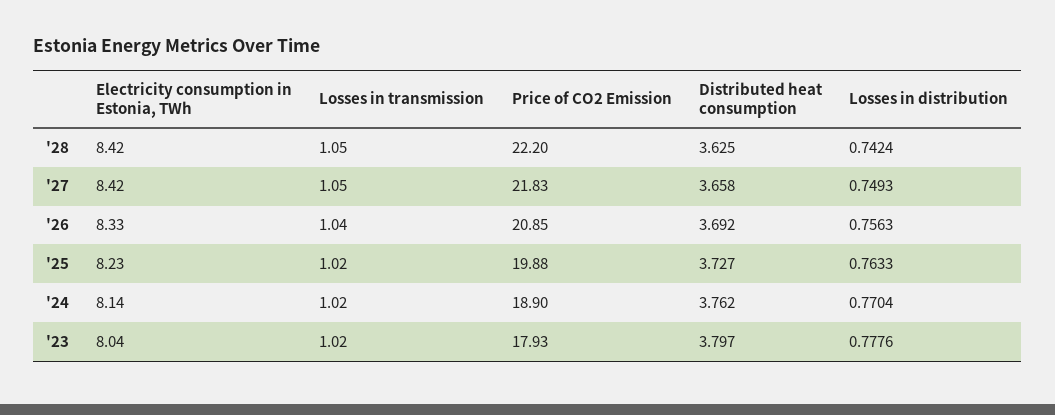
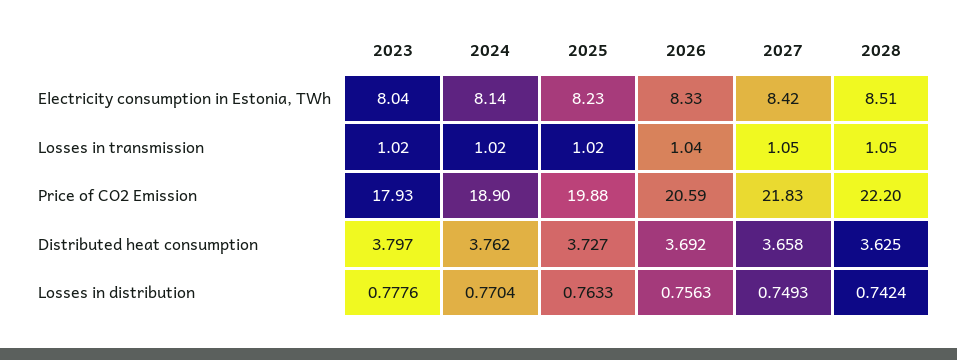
  {
    "Electricity consumption in Estonia, TWh": {
-     "'28": 8.42,
+     "'28": 8.51,
      "'27": 8.42,
      "'26": 8.33,
      "'25": 8.23,
      "'24": 8.14,
      "'23": 8.04
    },
    "Losses in transmission": {
      "'28": 1.05,
      "'27": 1.05,
      "'26": 1.04,
      "'25": 1.02,
      "'24": 1.02,
      "'23": 1.02
    },
    "Price of CO2 Emission": {
      "'28": 22.2,
      "'27": 21.83,
-     "'26": 20.85,
+     "'26": 20.59,
      "'25": 19.88,
      "'24": 18.9,
      "'23": 17.93
    },
    "Distributed heat consumption": {
      "'28": 3.625,
      "'27": 3.658,
      "'26": 3.692,
      "'25": 3.727,
      "'24": 3.762,
      "'23": 3.797
    },
    "Losses in distribution": {
      "'28": 0.7424,
      "'27": 0.7493,
      "'26": 0.7563,
      "'25": 0.7633,
      "'24": 0.7704,
      "'23": 0.7776
    }
  }

